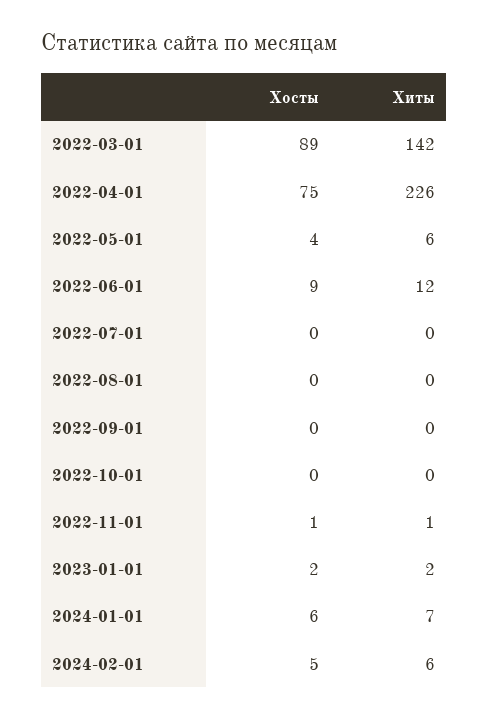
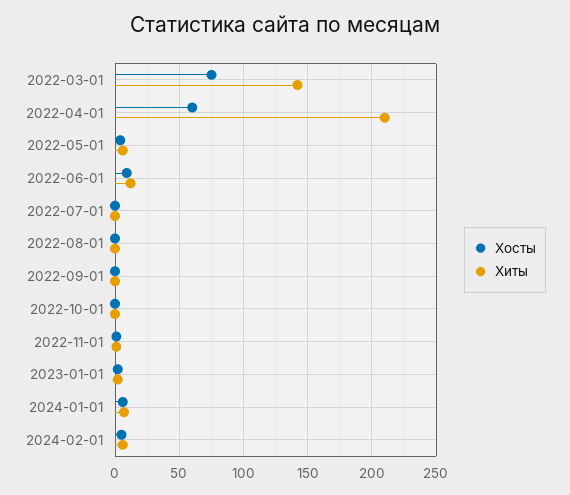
  {
    "Хосты": {
-     "2022-03-01": 89,
+     "2022-03-01": 75,
-     "2022-04-01": 75,
+     "2022-04-01": 60,
      "2022-05-01": 4,
      "2022-06-01": 9,
      "2022-07-01": 0,
      "2022-08-01": 0,
      "2022-09-01": 0,
      "2022-10-01": 0,
      "2022-11-01": 1,
      "2023-01-01": 2,
      "2024-01-01": 6,
      "2024-02-01": 5
    },
    "Хиты": {
      "2022-03-01": 142,
-     "2022-04-01": 226,
+     "2022-04-01": 210,
      "2022-05-01": 6,
      "2022-06-01": 12,
      "2022-07-01": 0,
      "2022-08-01": 0,
      "2022-09-01": 0,
      "2022-10-01": 0,
      "2022-11-01": 1,
      "2023-01-01": 2,
      "2024-01-01": 7,
      "2024-02-01": 6
    }
  }

